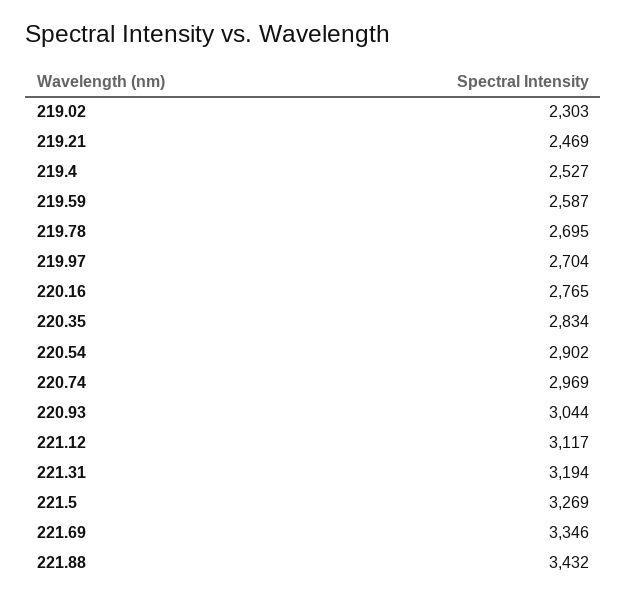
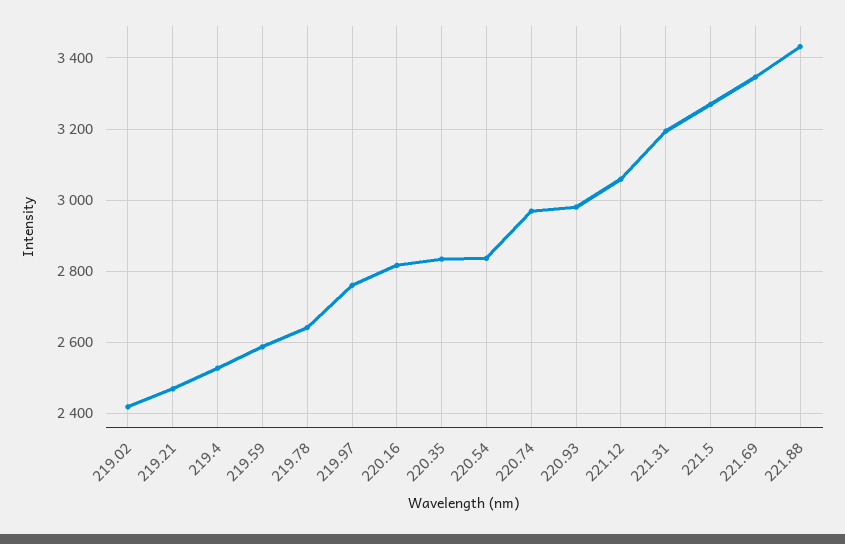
  {
-   "219.02": 2303,
+   "219.02": 2420,
    "219.21": 2469,
    "219.4": 2527,
    "219.59": 2587,
-   "219.78": 2695,
+   "219.78": 2640,
-   "219.97": 2704,
+   "219.97": 2760,
-   "220.16": 2765,
+   "220.16": 2820,
    "220.35": 2834,
-   "220.54": 2902,
+   "220.54": 2840,
    "220.74": 2969,
-   "220.93": 3044,
+   "220.93": 2980,
-   "221.12": 3117,
+   "221.12": 3060,
    "221.31": 3194,
    "221.5": 3269,
    "221.69": 3346,
    "221.88": 3432
  }

